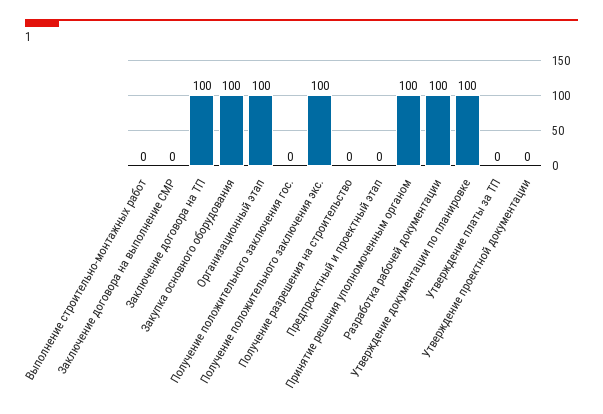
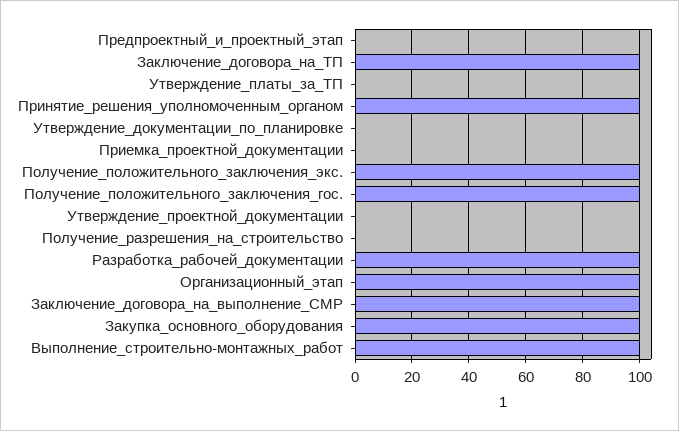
  {
-   "Выполнение строительно-монтажных работ": 0,
+   "Выполнение строительно-монтажных работ": 100,
-   "Заключение договора на выполнение СМР": 0,
+   "Заключение договора на выполнение СМР": 100,
    "Заключение договора на ТП": 100,
    "Закупка основного оборудования": 100,
    "Организационный этап": 100,
-   "Получение положительного заключения гос.": 0,
+   "Получение положительного заключения гос.": 100,
    "Получение положительного заключения экс.": 100,
    "Получение разрешения на строительство": 0,
    "Предпроектный и проектный этап": 0,
    "Принятие решения уполномоченным органом": 100,
    "Разработка рабочей документации": 100,
-   "Утверждение документации по планировке": 100,
+   "Утверждение документации по планировке": 0,
    "Утверждение платы за ТП": 0,
-   "Утверждение проектной документации": 0
+   "Утверждение проектной документации": 0,
+   "Приемка_проектной_документации": 0
  }

